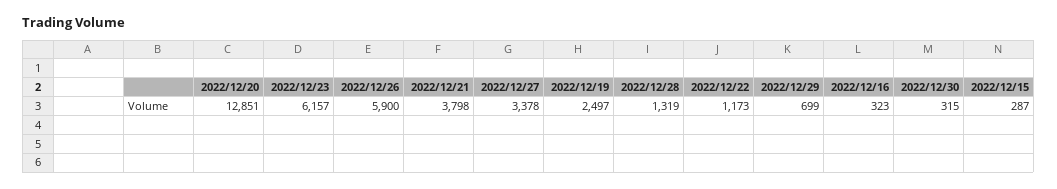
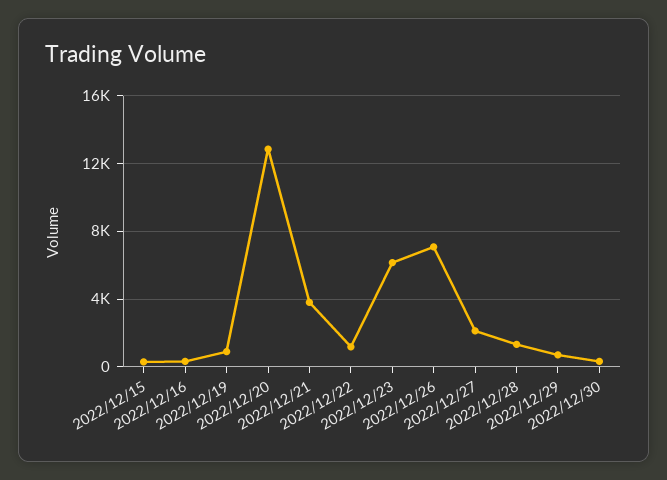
  {
    "2022/12/20": 12851,
    "2022/12/23": 6157,
-   "2022/12/26": 5900,
+   "2022/12/26": 7000,
    "2022/12/21": 3798,
-   "2022/12/27": 3378,
+   "2022/12/27": 2000,
-   "2022/12/19": 2497,
+   "2022/12/19": 1000,
    "2022/12/28": 1319,
    "2022/12/22": 1173,
    "2022/12/29": 699,
    "2022/12/16": 323,
    "2022/12/30": 315,
    "2022/12/15": 287
  }

